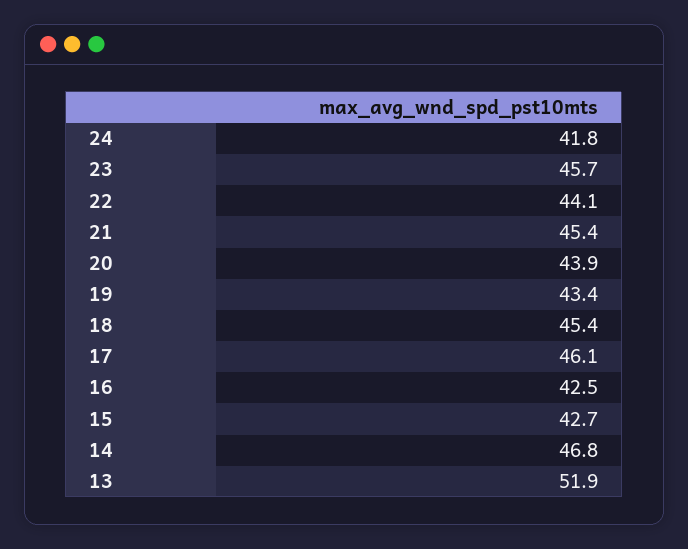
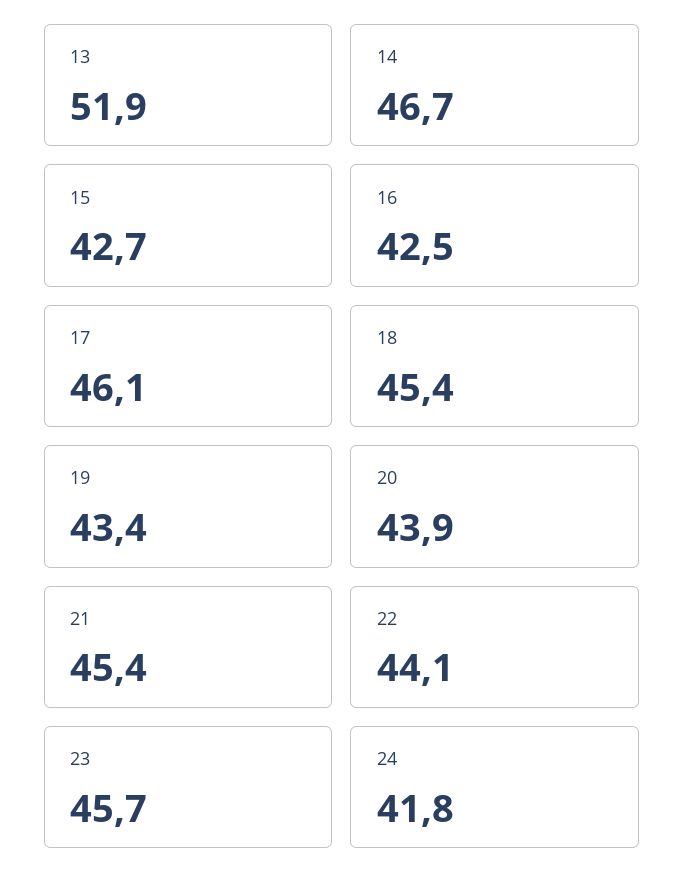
  {
    "24": 41.8,
    "23": 45.7,
    "22": 44.1,
    "21": 45.4,
    "20": 43.9,
    "19": 43.4,
    "18": 45.4,
    "17": 46.1,
    "16": 42.5,
    "15": 42.7,
-   "14": 46.8,
+   "14": 46.7,
    "13": 51.9
  }

